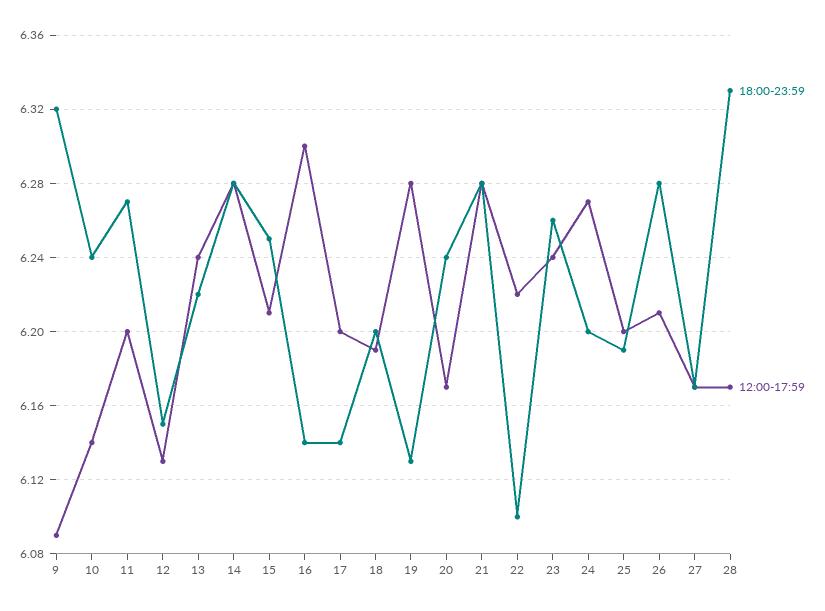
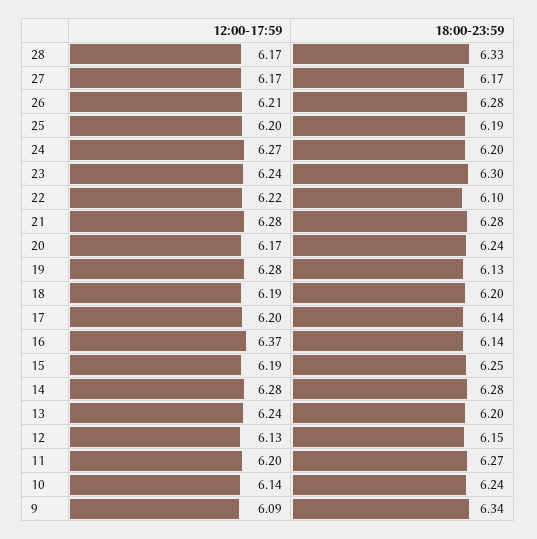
  {
    "18:00-23:59": {
-     "9": 6.32,
+     "9": 6.34,
      "10": 6.24,
      "11": 6.27,
      "12": 6.15,
-     "13": 6.22,
+     "13": 6.2,
      "14": 6.28,
      "15": 6.25,
      "16": 6.14,
      "17": 6.14,
      "18": 6.2,
      "19": 6.13,
      "20": 6.24,
      "21": 6.28,
      "22": 6.1,
-     "23": 6.26,
+     "23": 6.3,
      "24": 6.2,
      "25": 6.19,
      "26": 6.28,
      "27": 6.17,
      "28": 6.33
    },
    "12:00-17:59": {
      "9": 6.09,
      "10": 6.14,
      "11": 6.2,
      "12": 6.13,
      "13": 6.24,
      "14": 6.28,
-     "15": 6.21,
+     "15": 6.19,
-     "16": 6.3,
+     "16": 6.37,
      "17": 6.2,
      "18": 6.19,
      "19": 6.28,
      "20": 6.17,
      "21": 6.28,
      "22": 6.22,
      "23": 6.24,
      "24": 6.27,
      "25": 6.2,
      "26": 6.21,
      "27": 6.17,
      "28": 6.17
    }
  }

